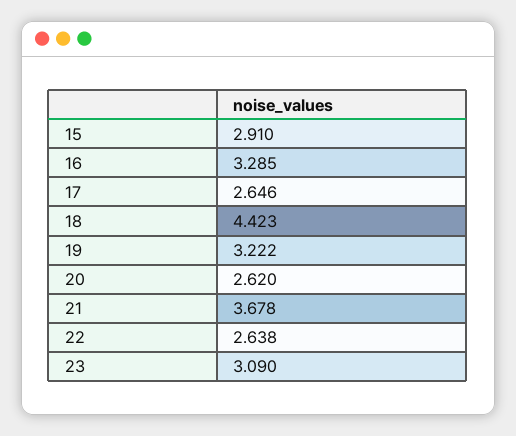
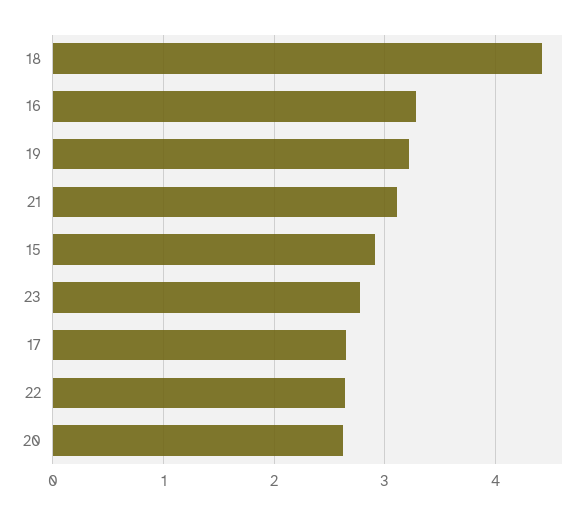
  {
    "15": 2.91,
    "16": 3.285,
    "17": 2.646,
    "18": 4.423,
    "19": 3.222,
    "20": 2.62,
-   "21": 3.678,
+   "21": 3.1,
    "22": 2.638,
-   "23": 3.09
+   "23": 2.8
  }

